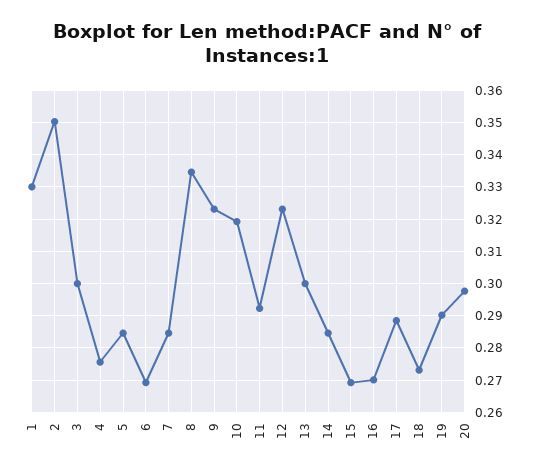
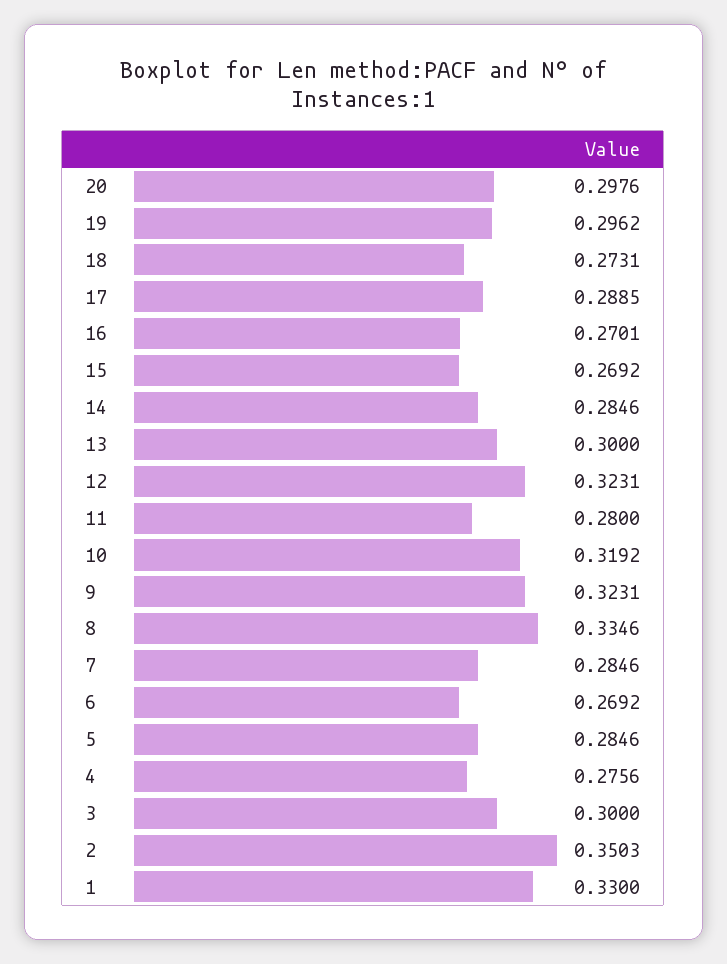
  {
    "1": 0.33,
    "2": 0.3503,
    "3": 0.3,
    "4": 0.2756,
    "5": 0.2846,
    "6": 0.2692,
    "7": 0.2846,
    "8": 0.3346,
    "9": 0.3231,
    "10": 0.3192,
-   "11": 0.292,
+   "11": 0.28,
    "12": 0.3231,
    "13": 0.3,
    "14": 0.2846,
    "15": 0.2692,
    "16": 0.2701,
    "17": 0.2885,
    "18": 0.2731,
-   "19": 0.29,
+   "19": 0.2962,
    "20": 0.2976
  }

